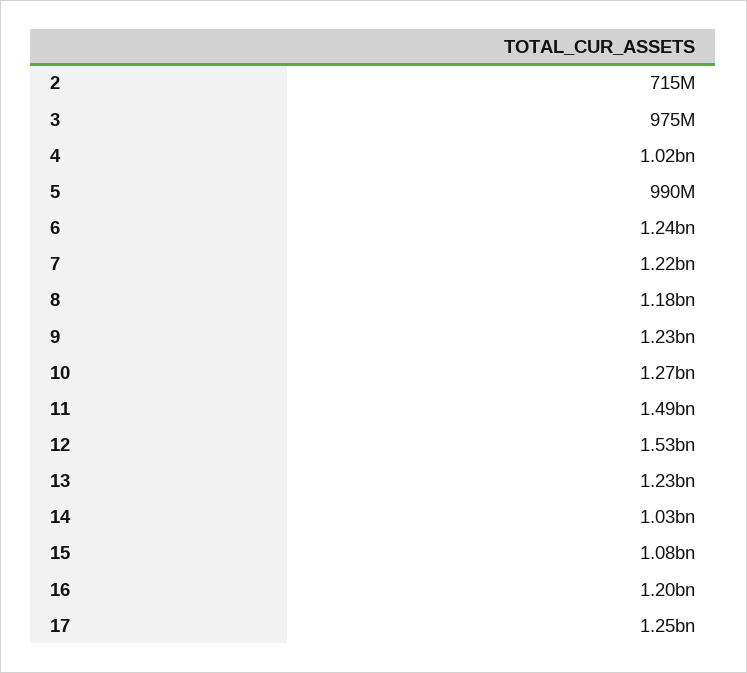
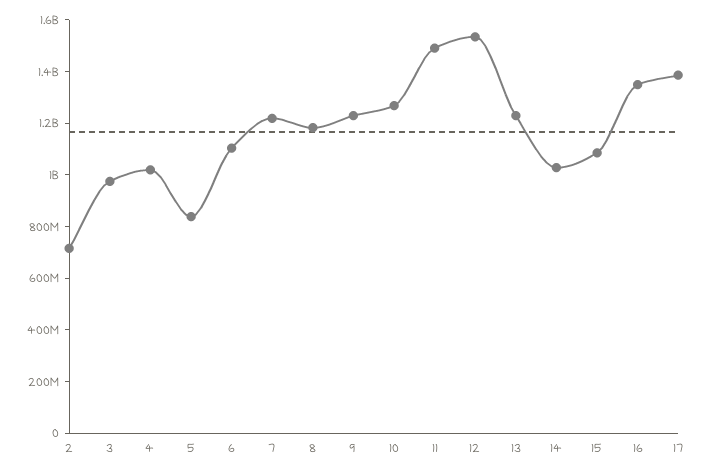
  {
    "2": 715000000,
    "3": 975000000,
    "4": 1020000000,
-   "5": 990000000,
+   "5": 850000000,
-   "6": 1240000000,
+   "6": 1100000000,
    "7": 1220000000,
    "8": 1180000000,
    "9": 1230000000,
    "10": 1270000000,
    "11": 1490000000,
    "12": 1530000000,
    "13": 1230000000,
    "14": 1030000000,
    "15": 1080000000,
-   "16": 1200000000,
+   "16": 1350000000,
-   "17": 1250000000
+   "17": 1400000000
  }

